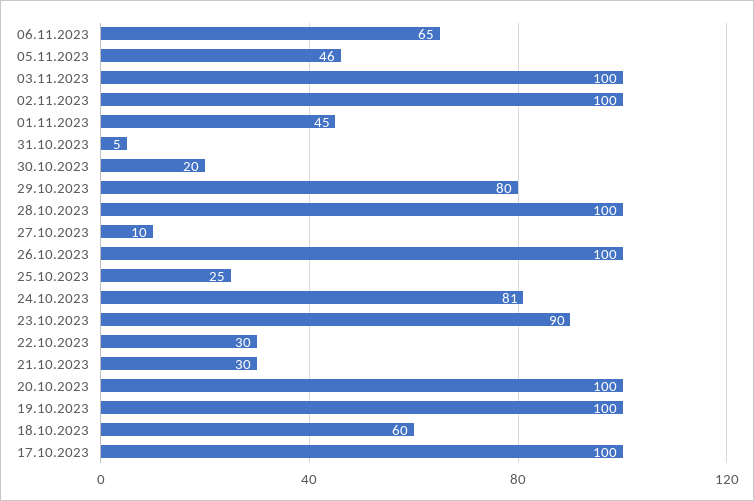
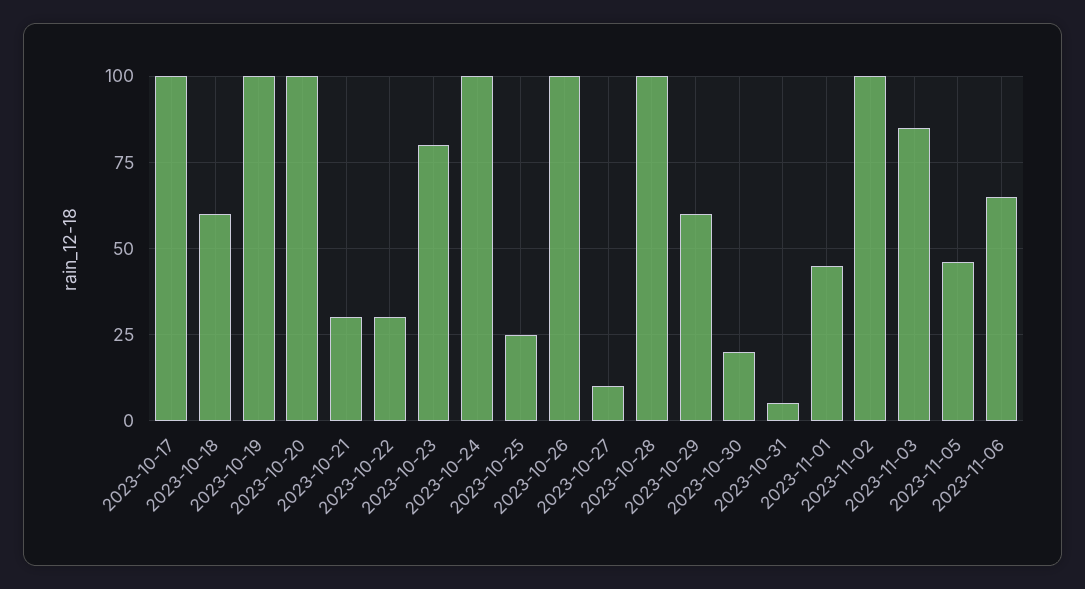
  {
    "06.11.2023": 65,
    "05.11.2023": 46,
-   "03.11.2023": 100,
+   "03.11.2023": 85,
    "02.11.2023": 100,
    "01.11.2023": 45,
    "31.10.2023": 5,
    "30.10.2023": 20,
-   "29.10.2023": 80,
+   "29.10.2023": 60,
    "28.10.2023": 100,
    "27.10.2023": 10,
    "26.10.2023": 100,
    "25.10.2023": 25,
-   "24.10.2023": 81,
+   "24.10.2023": 100,
-   "23.10.2023": 90,
+   "23.10.2023": 80,
    "22.10.2023": 30,
    "21.10.2023": 30,
    "20.10.2023": 100,
    "19.10.2023": 100,
    "18.10.2023": 60,
    "17.10.2023": 100
  }

